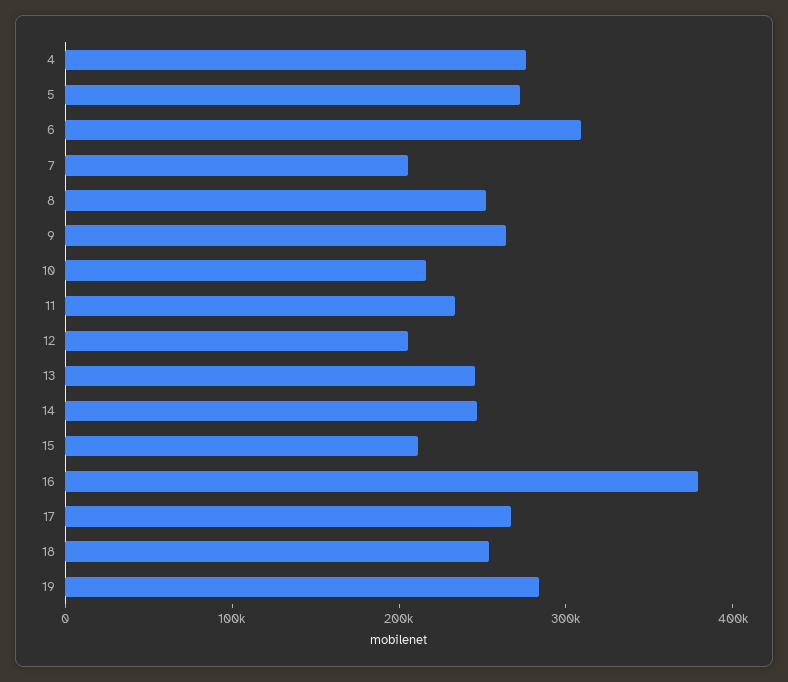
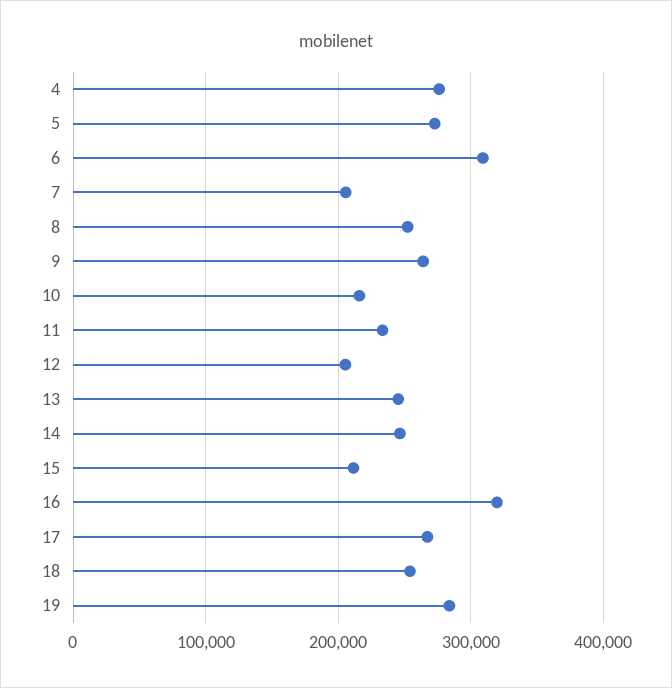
  {
    "4": 280000,
    "5": 270000,
    "6": 310000,
    "7": 210000,
    "8": 250000,
    "9": 260000,
    "10": 220000,
    "11": 230000,
    "12": 210000,
    "13": 250000,
    "14": 250000,
    "15": 210000,
-   "16": 380000,
+   "16": 320000,
    "17": 270000,
    "18": 250000,
    "19": 280000
  }

